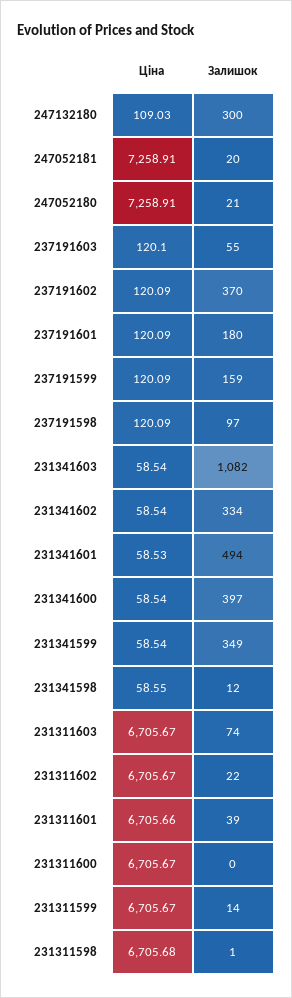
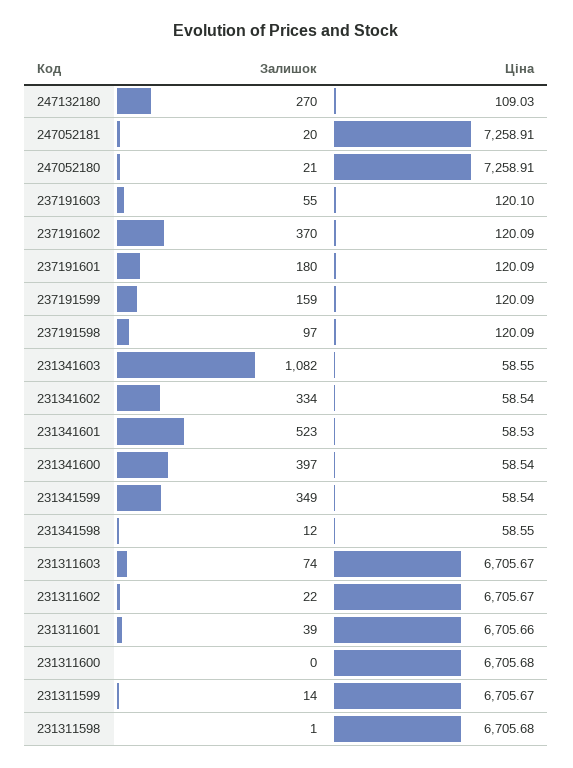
  {
    "Ціна": {
      "247132180": 109.03,
      "247052181": 7258.91,
      "247052180": 7258.91,
      "237191603": 120.1,
      "237191602": 120.09,
      "237191601": 120.09,
      "237191599": 120.09,
      "237191598": 120.09,
-     "231341603": 58.54,
+     "231341603": 58.55,
      "231341602": 58.54,
      "231341601": 58.53,
      "231341600": 58.54,
      "231341599": 58.54,
      "231341598": 58.55,
      "231311603": 6705.67,
      "231311602": 6705.67,
      "231311601": 6705.66,
-     "231311600": 6705.67,
+     "231311600": 6705.68,
      "231311599": 6705.67,
      "231311598": 6705.68
    },
    "Залишок": {
-     "247132180": 300,
+     "247132180": 270,
      "247052181": 20,
      "247052180": 21,
      "237191603": 55,
      "237191602": 370,
      "237191601": 180,
      "237191599": 159,
      "237191598": 97,
      "231341603": 1082,
      "231341602": 334,
-     "231341601": 494,
+     "231341601": 523,
      "231341600": 397,
      "231341599": 349,
      "231341598": 12,
      "231311603": 74,
      "231311602": 22,
      "231311601": 39,
      "231311600": 0,
      "231311599": 14,
      "231311598": 1
    }
  }

